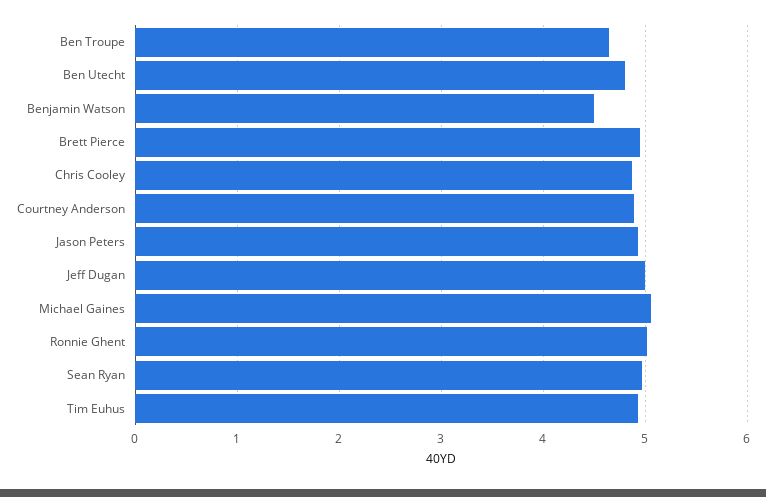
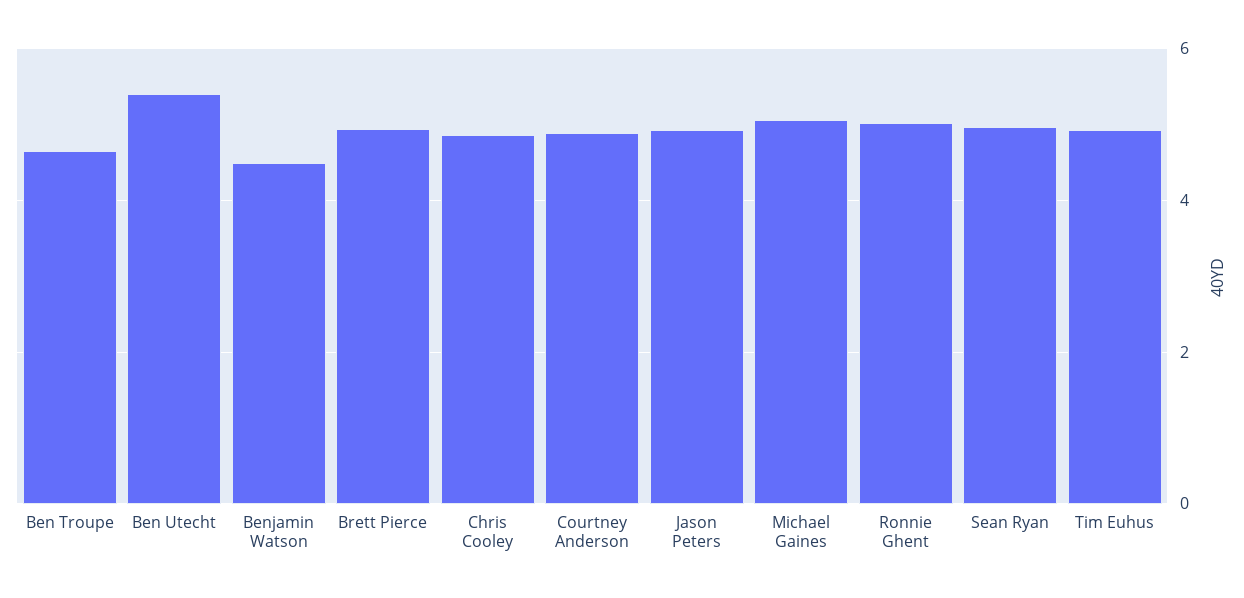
  {
    "Ben Troupe": 4.7,
-   "Ben Utecht": 4.8,
+   "Ben Utecht": 5.4,
    "Benjamin Watson": 4.5,
    "Brett Pierce": 5,
    "Chris Cooley": 4.9,
    "Courtney Anderson": 4.9,
    "Jason Peters": 4.9,
-   "Jeff Dugan": 5,
    "Michael Gaines": 5.1,
    "Ronnie Ghent": 5,
    "Sean Ryan": 5,
    "Tim Euhus": 4.9
  }

